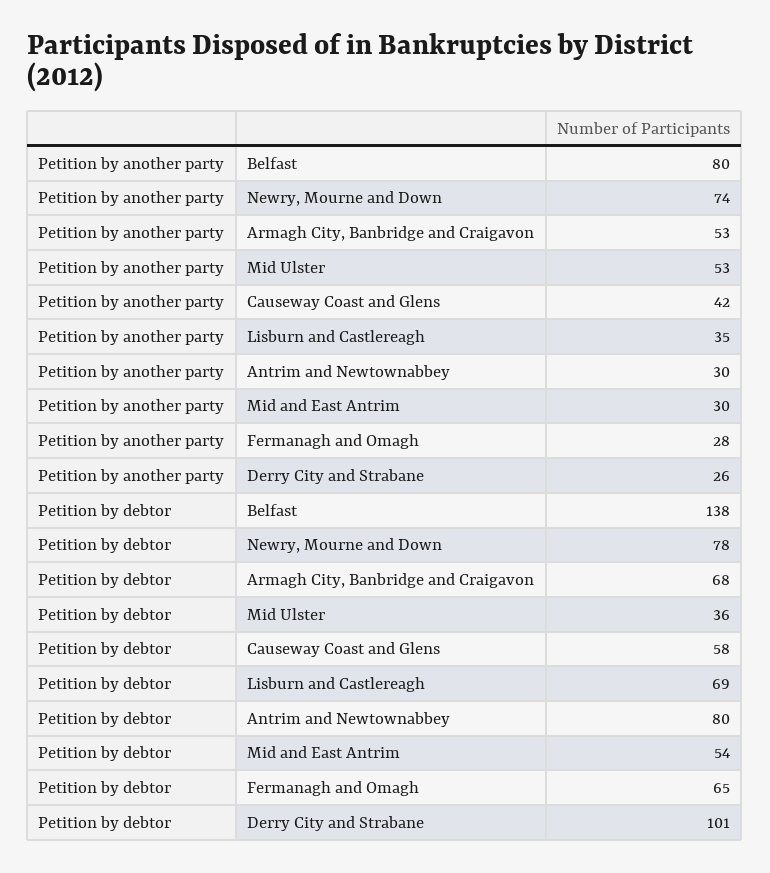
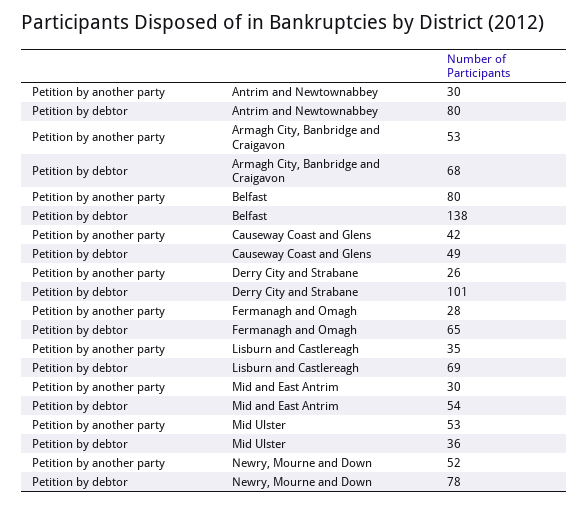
  {
    "Petition by another party": {
      "Belfast": 80,
-     "Newry, Mourne and Down": 74,
+     "Newry, Mourne and Down": 52,
      "Armagh City, Banbridge and Craigavon": 53,
      "Mid Ulster": 53,
      "Causeway Coast and Glens": 42,
      "Lisburn and Castlereagh": 35,
      "Antrim and Newtownabbey": 30,
      "Mid and East Antrim": 30,
      "Fermanagh and Omagh": 28,
      "Derry City and Strabane": 26
    },
    "Petition by debtor": {
      "Belfast": 138,
      "Newry, Mourne and Down": 78,
      "Armagh City, Banbridge and Craigavon": 68,
      "Mid Ulster": 36,
-     "Causeway Coast and Glens": 58,
+     "Causeway Coast and Glens": 49,
      "Lisburn and Castlereagh": 69,
      "Antrim and Newtownabbey": 80,
      "Mid and East Antrim": 54,
      "Fermanagh and Omagh": 65,
      "Derry City and Strabane": 101
    }
  }

